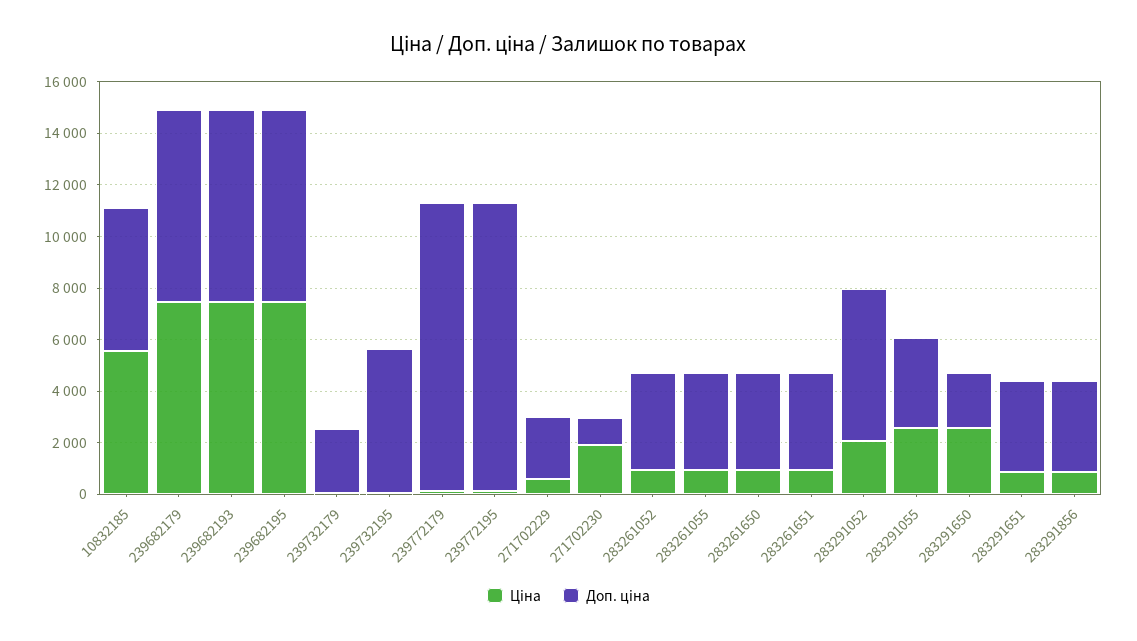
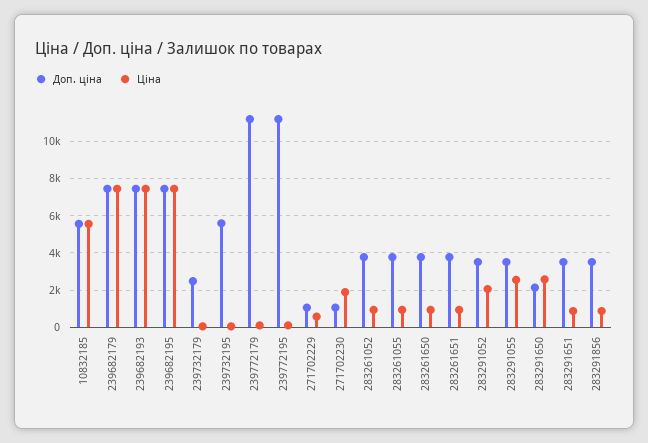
  {
    "Ціна": {
      "10832185": 5500,
      "239682179": 7500,
      "239682193": 7500,
      "239682195": 7500,
      "239732179": 0,
      "239732195": 0,
      "239772179": 0,
      "239772195": 0,
      "271702229": 500,
      "271702230": 2000,
      "283261052": 1000,
      "283261055": 1000,
      "283261650": 1000,
      "283261651": 1000,
      "283291052": 2000,
      "283291055": 2500,
      "283291650": 2500,
      "283291651": 1000,
      "283291856": 1000
    },
    "Доп. ціна": {
      "10832185": 5500,
      "239682179": 7500,
      "239682193": 7500,
      "239682195": 7500,
      "239732179": 2500,
      "239732195": 5500,
      "239772179": 11000,
      "239772195": 11000,
-     "271702229": 2500,
+     "271702229": 1000,
      "271702230": 1000,
      "283261052": 4000,
      "283261055": 4000,
      "283261650": 4000,
      "283261651": 4000,
-     "283291052": 6000,
+     "283291052": 3500,
      "283291055": 3500,
      "283291650": 2000,
      "283291651": 3500,
      "283291856": 3500
    }
  }

